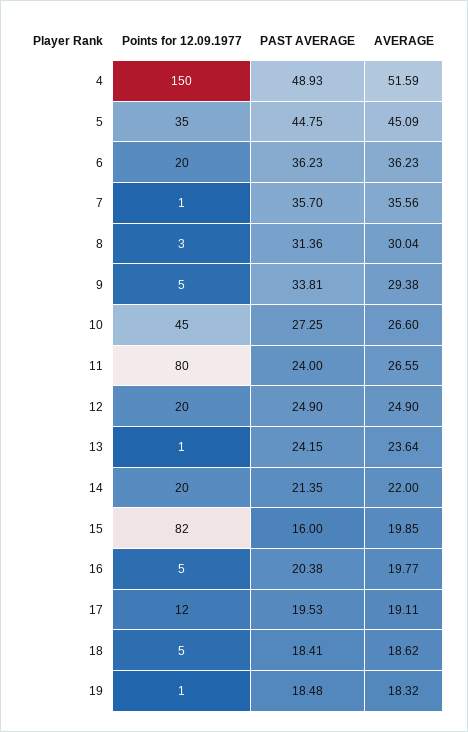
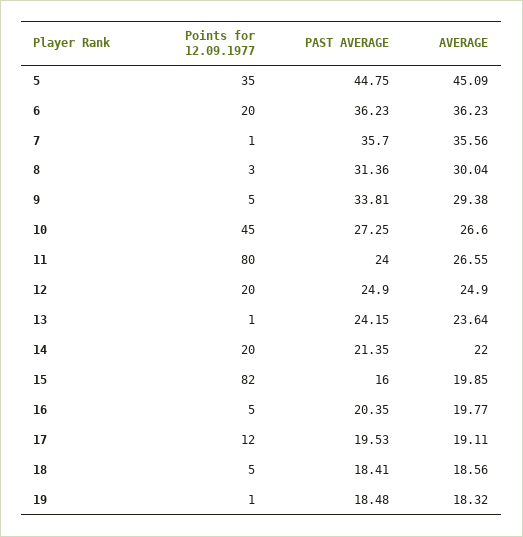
  {
    "Points for 12.09.1977": {
-     "4": 150,
      "5": 35,
      "6": 20,
      "7": 1,
      "8": 3,
      "9": 5,
      "10": 45,
      "11": 80,
      "12": 20,
      "13": 1,
      "14": 20,
      "15": 82,
      "16": 5,
      "17": 12,
      "18": 5,
      "19": 1
    },
    "PAST AVERAGE": {
-     "4": 48.93,
      "5": 44.75,
      "6": 36.23,
      "7": 35.7,
      "8": 31.36,
      "9": 33.81,
      "10": 27.25,
      "11": 24,
      "12": 24.9,
      "13": 24.15,
      "14": 21.35,
      "15": 16,
-     "16": 20.38,
+     "16": 20.35,
      "17": 19.53,
      "18": 18.41,
      "19": 18.48
    },
    "AVERAGE": {
-     "4": 51.59,
      "5": 45.09,
      "6": 36.23,
      "7": 35.56,
      "8": 30.04,
      "9": 29.38,
      "10": 26.6,
      "11": 26.55,
      "12": 24.9,
      "13": 23.64,
      "14": 22,
      "15": 19.85,
      "16": 19.77,
      "17": 19.11,
-     "18": 18.62,
+     "18": 18.56,
      "19": 18.32
    }
  }

